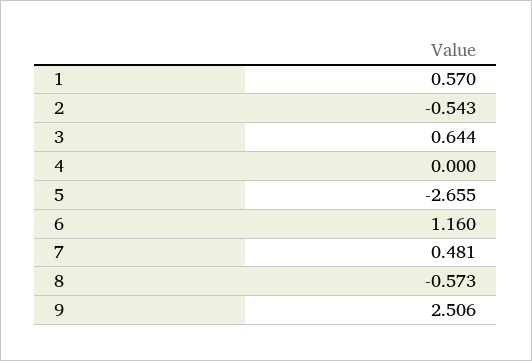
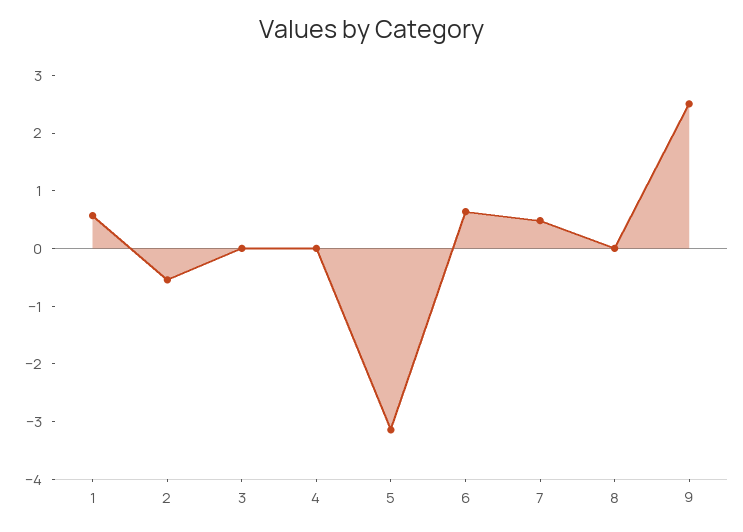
  {
    "1": 0.57,
    "2": -0.543,
-   "3": 0.644,
+   "3": 0,
    "4": 0,
-   "5": -2.655,
+   "5": -3.2,
-   "6": 1.16,
+   "6": 0.6,
    "7": 0.481,
-   "8": -0.573,
+   "8": 0,
    "9": 2.506
  }

